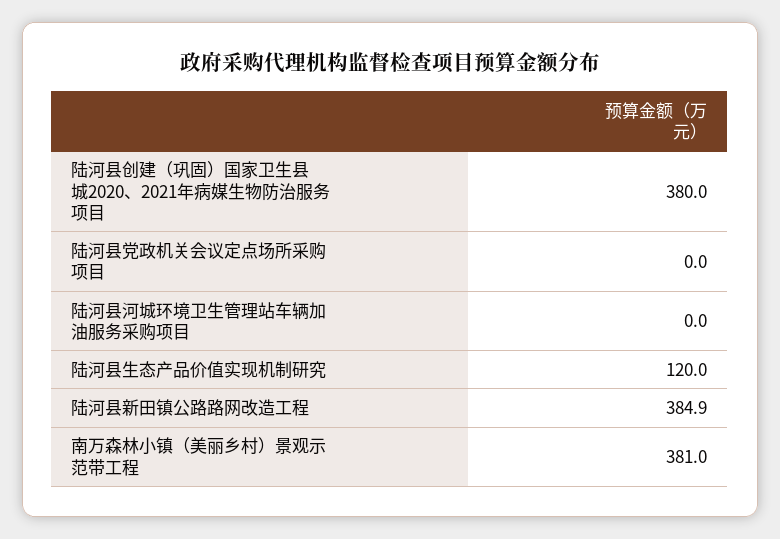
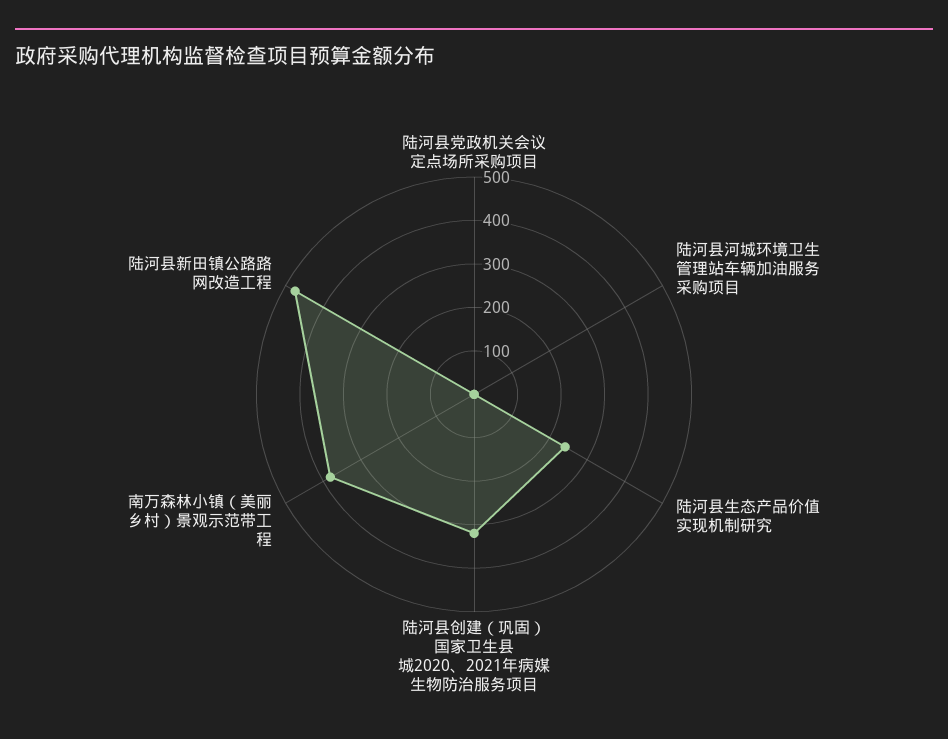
  {
-   "陆河县创建（巩固）国家卫生县城2020、2021年病媒生物防治服务项目": 380,
+   "陆河县创建（巩固）国家卫生县城2020、2021年病媒生物防治服务项目": 320,
    "陆河县党政机关会议定点场所采购项目": 0,
    "陆河县河城环境卫生管理站车辆加油服务采购项目": 0,
-   "陆河县生态产品价值实现机制研究": 120,
+   "陆河县生态产品价值实现机制研究": 240,
-   "陆河县新田镇公路路网改造工程": 384.9,
+   "陆河县新田镇公路路网改造工程": 480,
    "南万森林小镇（美丽乡村）景观示范带工程": 381
  }

